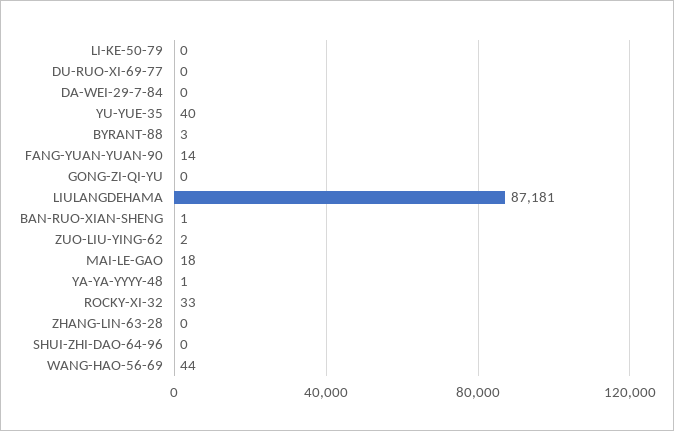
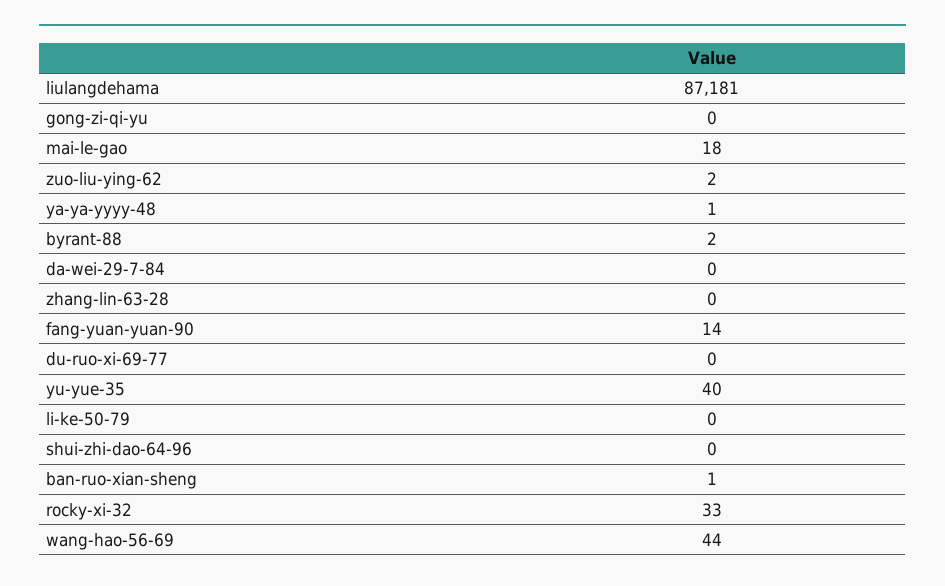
  {
    "LI-KE-50-79": 0,
    "DU-RUO-XI-69-77": 0,
    "DA-WEI-29-7-84": 0,
    "YU-YUE-35": 40,
-   "BYRANT-88": 3,
+   "BYRANT-88": 2,
    "FANG-YUAN-YUAN-90": 14,
    "GONG-ZI-QI-YU": 0,
    "LIULANGDEHAMA": 87181,
    "BAN-RUO-XIAN-SHENG": 1,
    "ZUO-LIU-YING-62": 2,
    "MAI-LE-GAO": 18,
    "YA-YA-YYYY-48": 1,
    "ROCKY-XI-32": 33,
    "ZHANG-LIN-63-28": 0,
    "SHUI-ZHI-DAO-64-96": 0,
    "WANG-HAO-56-69": 44
  }

